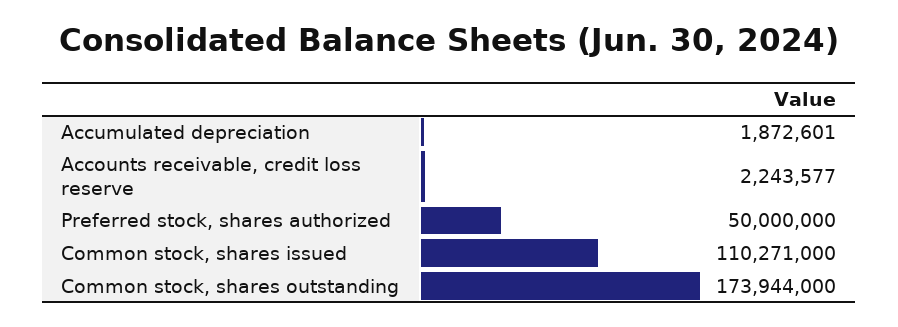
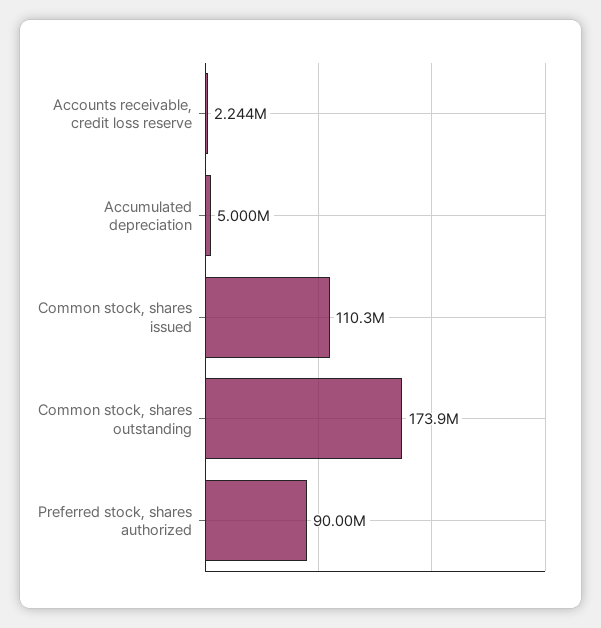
  {
-   "Accumulated depreciation": 1872601,
+   "Accumulated depreciation": 5000000,
    "Accounts receivable, credit loss reserve": 2243577,
-   "Preferred stock, shares authorized": 50000000,
+   "Preferred stock, shares authorized": 90000000,
    "Common stock, shares issued": 110271000,
    "Common stock, shares outstanding": 173944000
  }

